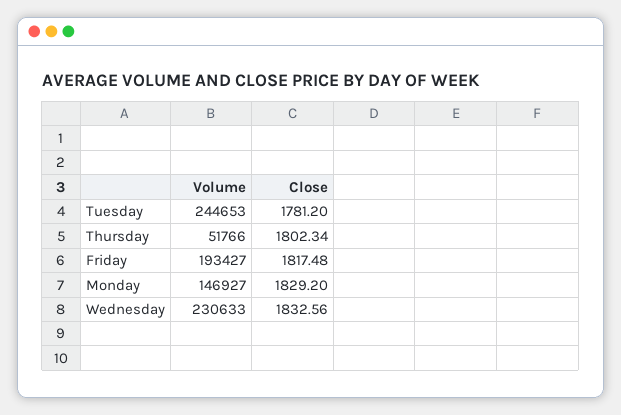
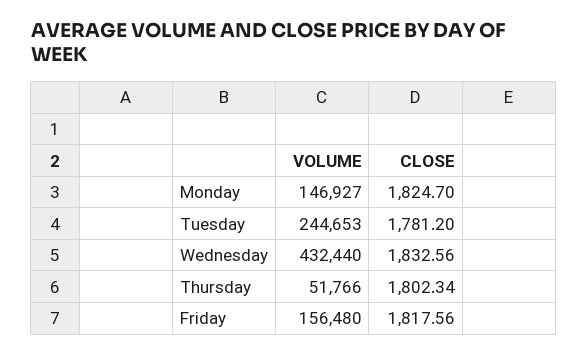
  {
    "Volume": {
      "Tuesday": 244653,
      "Thursday": 51766,
-     "Friday": 193427,
+     "Friday": 156480,
      "Monday": 146927,
-     "Wednesday": 230633
+     "Wednesday": 432440
    },
    "Close": {
      "Tuesday": 1781.2,
      "Thursday": 1802.34,
-     "Friday": 1817.48,
+     "Friday": 1817.56,
-     "Monday": 1829.2,
+     "Monday": 1824.7,
      "Wednesday": 1832.56
    }
  }

